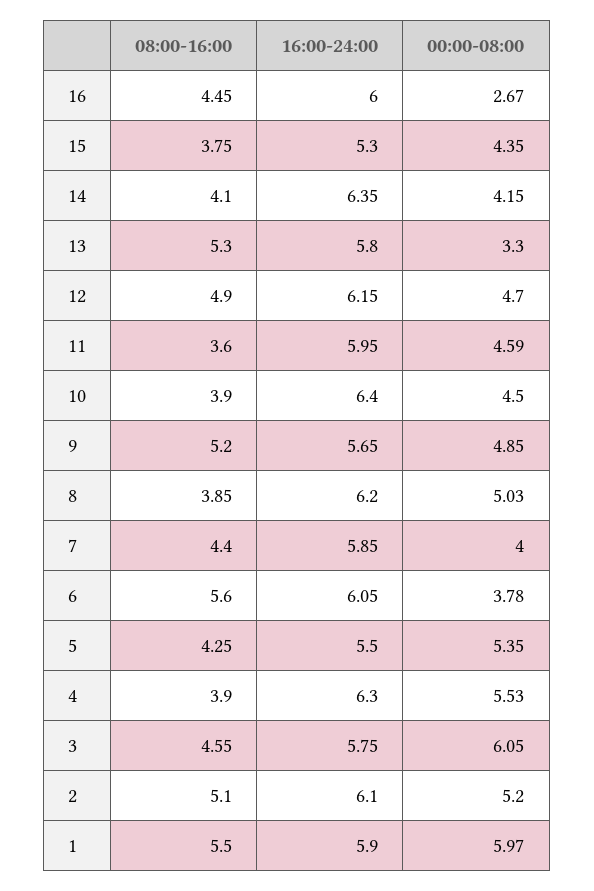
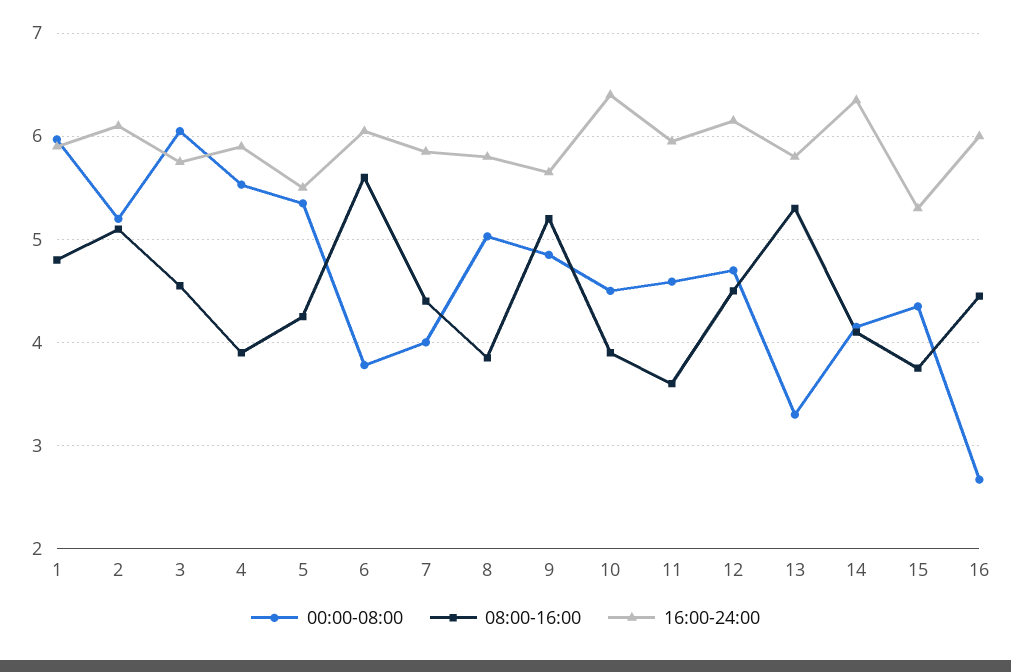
  {
    "08:00-16:00": {
      "16": 4.45,
      "15": 3.75,
      "14": 4.1,
      "13": 5.3,
-     "12": 4.9,
+     "12": 4.5,
      "11": 3.6,
      "10": 3.9,
      "9": 5.2,
      "8": 3.85,
      "7": 4.4,
      "6": 5.6,
      "5": 4.25,
      "4": 3.9,
      "3": 4.55,
      "2": 5.1,
-     "1": 5.5
+     "1": 4.8
    },
    "16:00-24:00": {
      "16": 6,
      "15": 5.3,
      "14": 6.35,
      "13": 5.8,
      "12": 6.15,
      "11": 5.95,
      "10": 6.4,
      "9": 5.65,
-     "8": 6.2,
+     "8": 5.8,
      "7": 5.85,
      "6": 6.05,
      "5": 5.5,
-     "4": 6.3,
+     "4": 5.9,
      "3": 5.75,
      "2": 6.1,
      "1": 5.9
    },
    "00:00-08:00": {
      "16": 2.67,
      "15": 4.35,
      "14": 4.15,
      "13": 3.3,
      "12": 4.7,
      "11": 4.59,
      "10": 4.5,
      "9": 4.85,
      "8": 5.03,
      "7": 4,
      "6": 3.78,
      "5": 5.35,
      "4": 5.53,
      "3": 6.05,
      "2": 5.2,
      "1": 5.97
    }
  }

